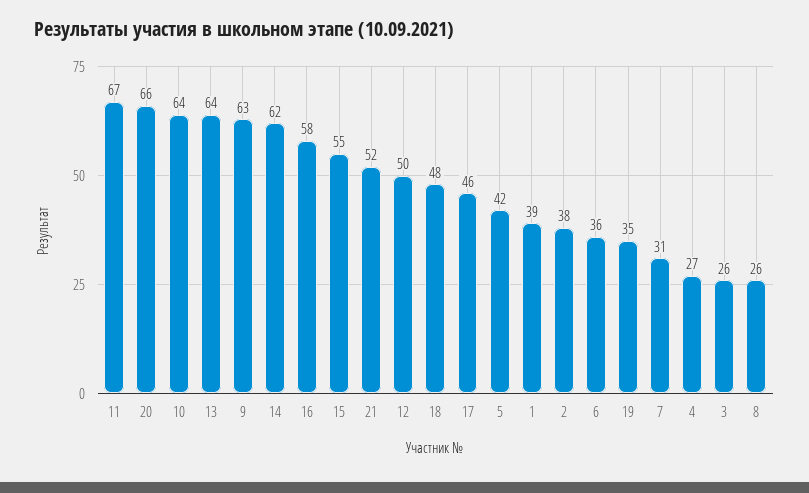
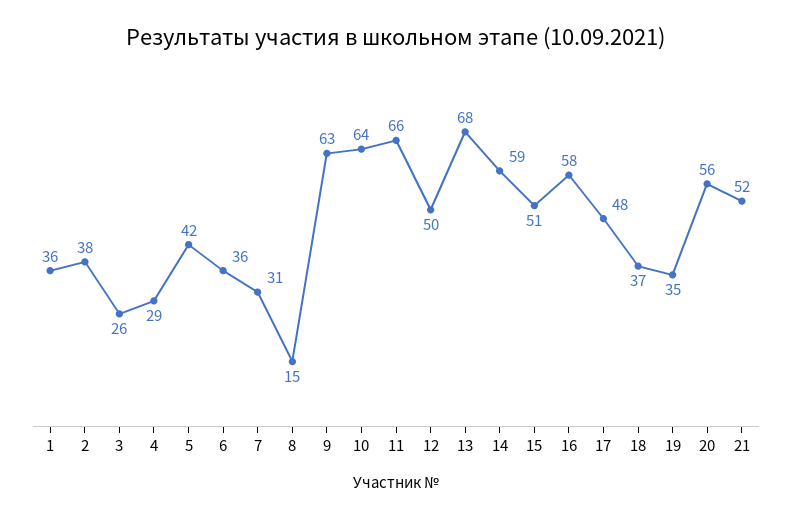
  {
-   "11": 67,
+   "11": 66,
-   "20": 66,
+   "20": 56,
    "10": 64,
-   "13": 64,
+   "13": 68,
    "9": 63,
-   "14": 62,
+   "14": 59,
    "16": 58,
-   "15": 55,
+   "15": 51,
    "21": 52,
    "12": 50,
-   "18": 48,
+   "18": 37,
-   "17": 46,
+   "17": 48,
    "5": 42,
-   "1": 39,
+   "1": 36,
    "2": 38,
    "6": 36,
    "19": 35,
    "7": 31,
-   "4": 27,
+   "4": 29,
    "3": 26,
-   "8": 26
+   "8": 15
  }

